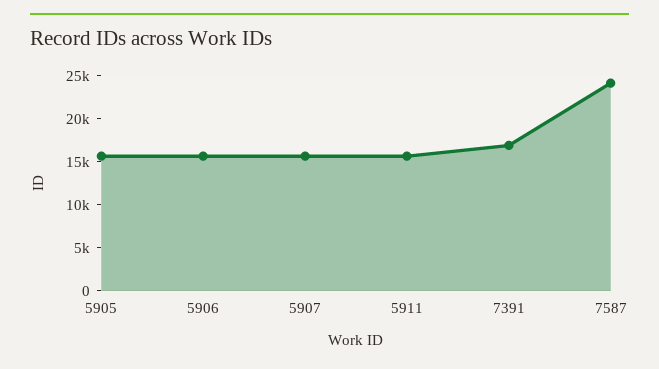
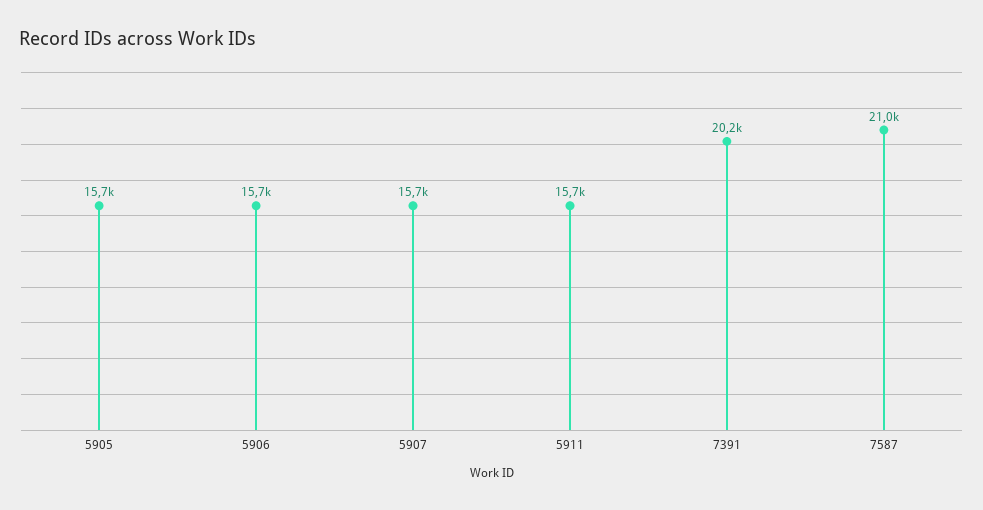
  {
    "5905": 15700,
    "5906": 15700,
    "5907": 15700,
    "5911": 15700,
-   "7391": 17000,
+   "7391": 20200,
-   "7587": 24000
+   "7587": 21000
  }

